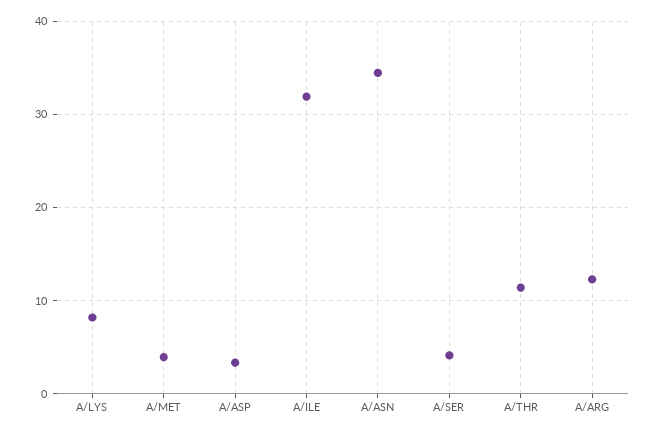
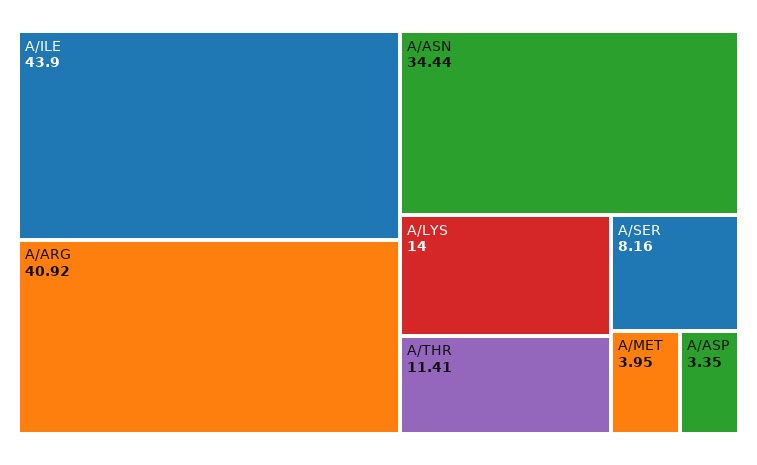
  {
-   "A/LYS": 8,
+   "A/LYS": 14,
    "A/MET": 3.95,
    "A/ASP": 3.35,
-   "A/ILE": 32,
+   "A/ILE": 43.9,
    "A/ASN": 34.44,
-   "A/SER": 4,
+   "A/SER": 8.16,
    "A/THR": 11.41,
-   "A/ARG": 12
+   "A/ARG": 40.92
  }

